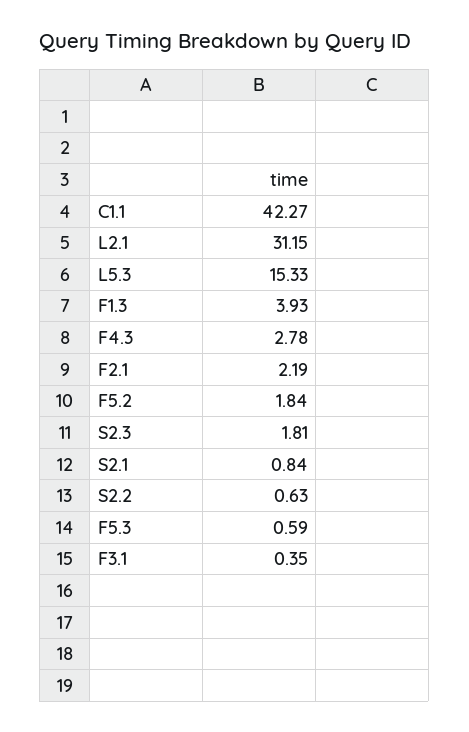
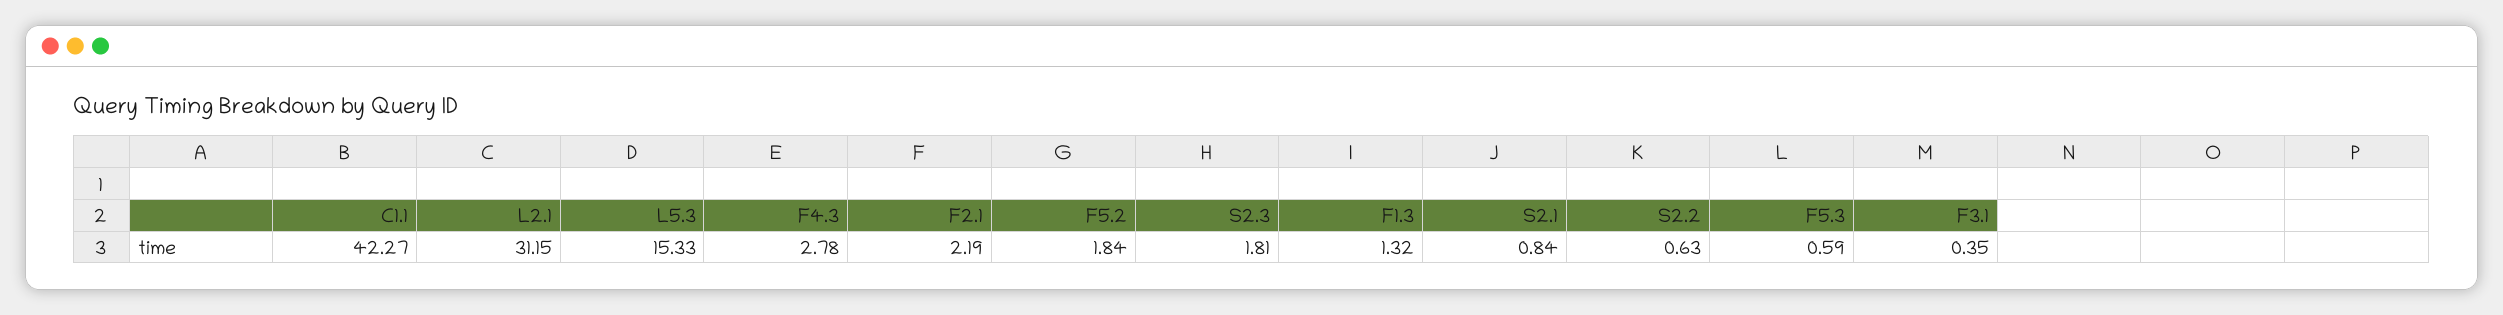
  {
    "C1.1": 42.27,
    "L2.1": 31.15,
    "L5.3": 15.33,
-   "F1.3": 3.93,
+   "F1.3": 1.32,
    "F4.3": 2.78,
    "F2.1": 2.19,
    "F5.2": 1.84,
    "S2.3": 1.81,
    "S2.1": 0.84,
    "S2.2": 0.63,
    "F5.3": 0.59,
    "F3.1": 0.35
  }

